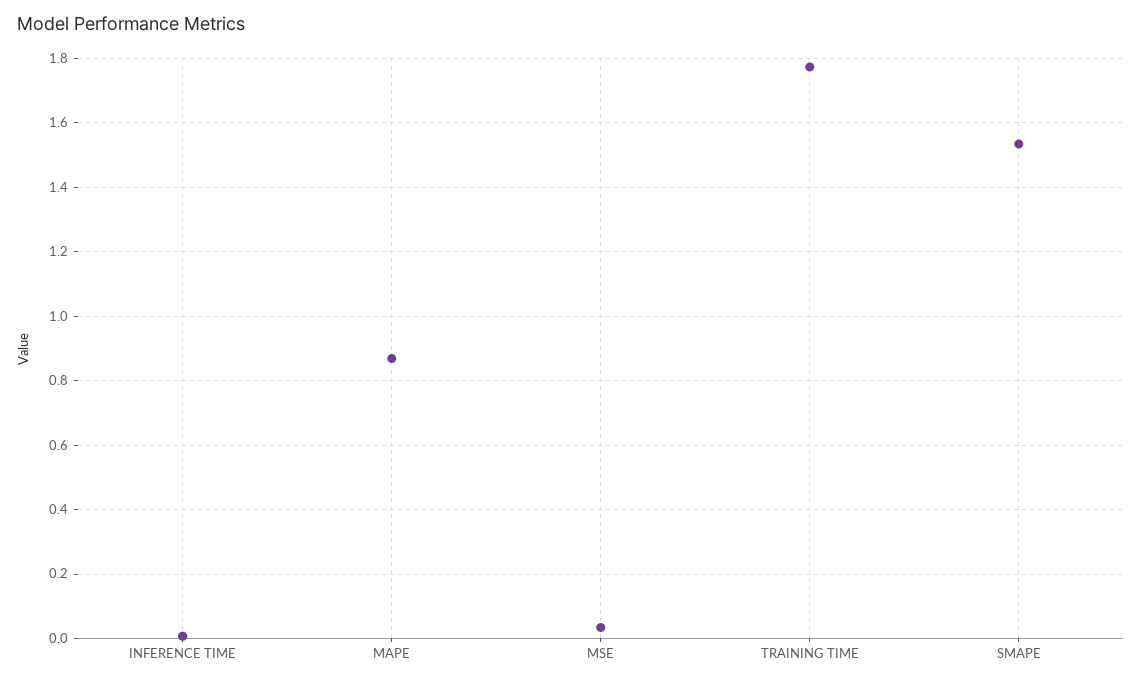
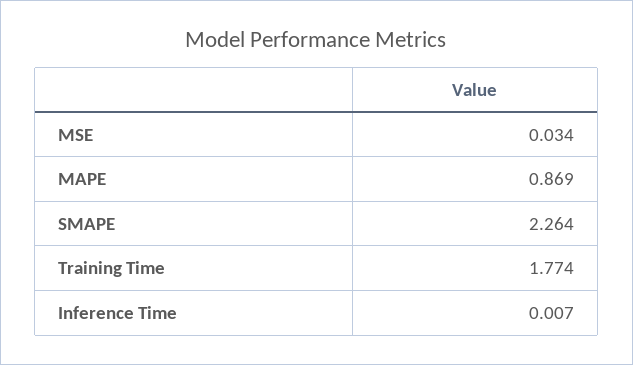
  {
    "INFERENCE TIME": 0.007,
    "MAPE": 0.869,
    "MSE": 0.034,
    "TRAINING TIME": 1.774,
-   "SMAPE": 1.54
+   "SMAPE": 2.264
  }

